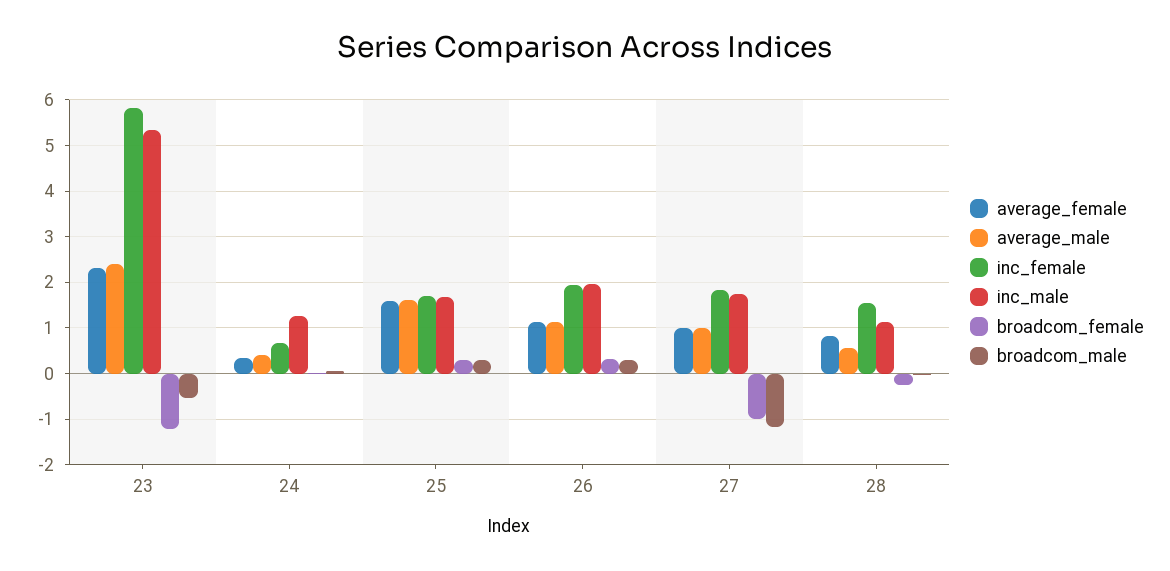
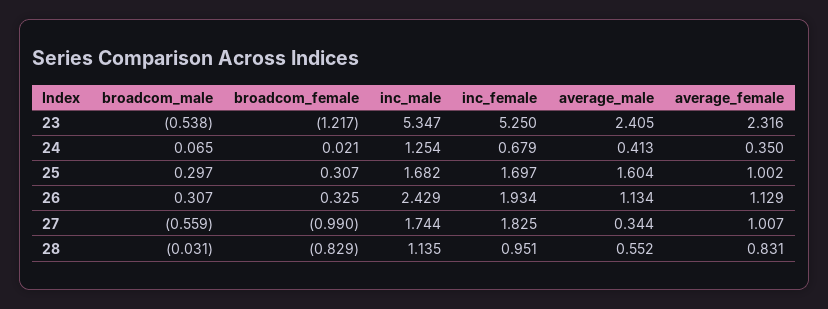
  {
    "average_female": {
      "23": 2.316,
      "24": 0.35,
-     "25": 1.6,
+     "25": 1.002,
      "26": 1.129,
      "27": 1.007,
      "28": 0.831
    },
    "average_male": {
      "23": 2.405,
      "24": 0.413,
      "25": 1.604,
      "26": 1.134,
-     "27": 1,
+     "27": 0.344,
      "28": 0.552
    },
    "inc_female": {
-     "23": 5.8,
+     "23": 5.25,
      "24": 0.679,
      "25": 1.697,
      "26": 1.934,
      "27": 1.825,
-     "28": 1.6
+     "28": 0.951
    },
    "inc_male": {
      "23": 5.347,
      "24": 1.254,
      "25": 1.682,
-     "26": 2,
+     "26": 2.429,
      "27": 1.744,
      "28": 1.135
    },
    "broadcom_female": {
      "23": -1.217,
      "24": 0.021,
      "25": 0.307,
      "26": 0.325,
      "27": -0.99,
-     "28": -0.2
+     "28": -0.829
    },
    "broadcom_male": {
      "23": -0.538,
      "24": 0.065,
      "25": 0.297,
      "26": 0.307,
-     "27": -1.2,
+     "27": -0.559,
      "28": -0.031
    }
  }

